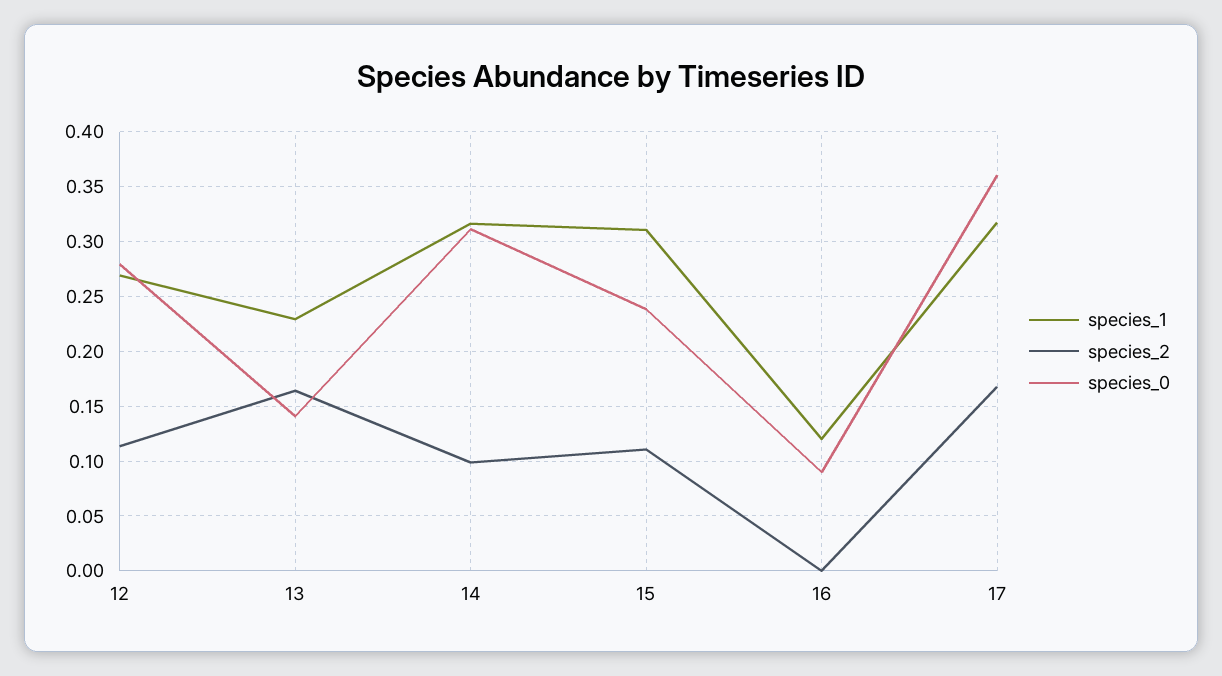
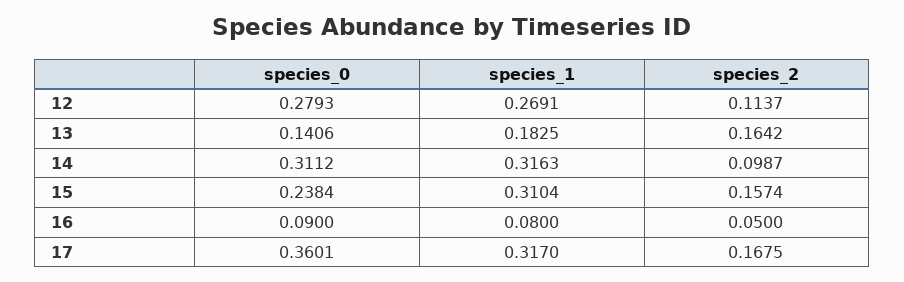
  {
    "species_1": {
      "12": 0.2691,
-     "13": 0.23,
+     "13": 0.1825,
      "14": 0.3163,
      "15": 0.3104,
-     "16": 0.12,
+     "16": 0.08,
      "17": 0.317
    },
    "species_2": {
      "12": 0.1137,
      "13": 0.1642,
      "14": 0.0987,
-     "15": 0.11,
+     "15": 0.1574,
-     "16": 0,
+     "16": 0.05,
      "17": 0.1675
    },
    "species_0": {
      "12": 0.2793,
      "13": 0.1406,
      "14": 0.3112,
      "15": 0.2384,
      "16": 0.09,
      "17": 0.3601
    }
  }

